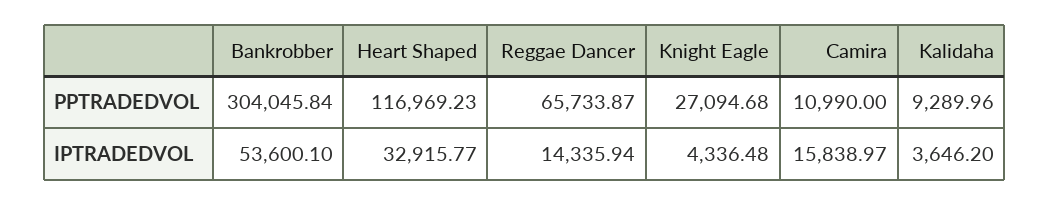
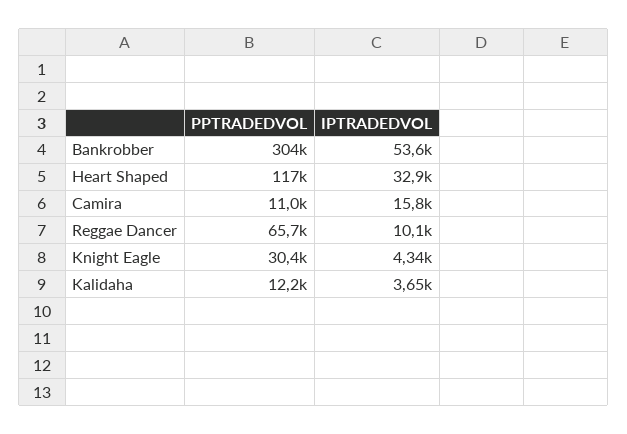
  {
    "Bankrobber": {
      "PPTRADEDVOL": 304045.84,
      "IPTRADEDVOL": 53600.1
    },
    "Heart Shaped": {
      "PPTRADEDVOL": 116969.23,
      "IPTRADEDVOL": 32915.77
    },
    "Reggae Dancer": {
      "PPTRADEDVOL": 65733.87,
-     "IPTRADEDVOL": 14335.94
+     "IPTRADEDVOL": 10100
    },
    "Knight Eagle": {
-     "PPTRADEDVOL": 27094.68,
+     "PPTRADEDVOL": 30400,
      "IPTRADEDVOL": 4336.48
    },
    "Camira": {
      "PPTRADEDVOL": 10990,
      "IPTRADEDVOL": 15838.97
    },
    "Kalidaha": {
-     "PPTRADEDVOL": 9289.96,
+     "PPTRADEDVOL": 12200,
      "IPTRADEDVOL": 3646.2
    }
  }

